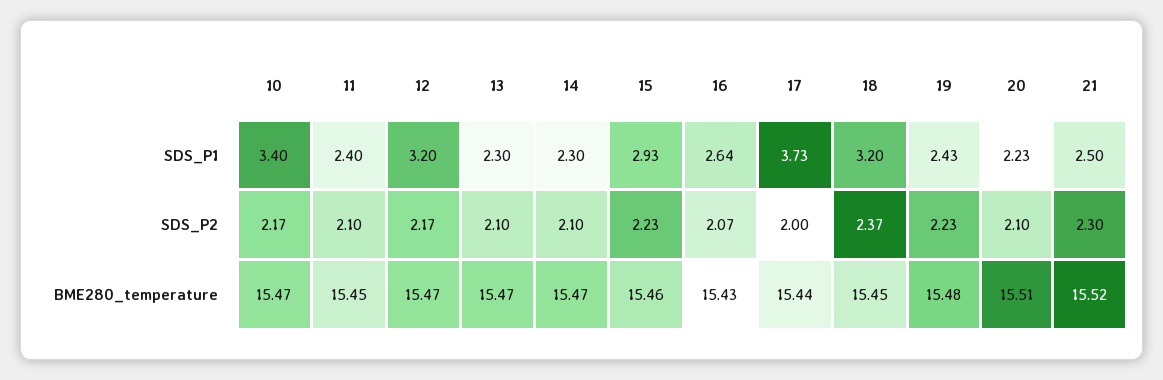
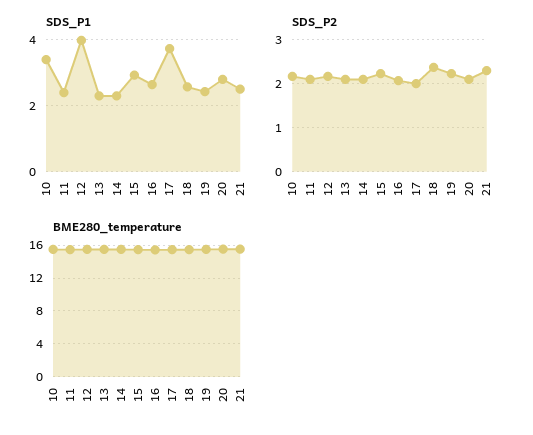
  {
    "SDS_P1": {
      "10": 3.4,
      "11": 2.4,
-     "12": 3.2,
+     "12": 4,
      "13": 2.3,
      "14": 2.3,
      "15": 2.93,
      "16": 2.64,
      "17": 3.73,
-     "18": 3.2,
+     "18": 2.6,
      "19": 2.43,
-     "20": 2.23,
+     "20": 2.8,
      "21": 2.5
    },
    "SDS_P2": {
      "10": 2.17,
      "11": 2.1,
      "12": 2.17,
      "13": 2.1,
      "14": 2.1,
      "15": 2.23,
      "16": 2.07,
      "17": 2,
      "18": 2.37,
      "19": 2.23,
      "20": 2.1,
      "21": 2.3
    },
    "BME280_temperature": {
      "10": 15.47,
      "11": 15.45,
      "12": 15.47,
      "13": 15.47,
      "14": 15.47,
      "15": 15.46,
      "16": 15.43,
      "17": 15.44,
      "18": 15.45,
      "19": 15.48,
      "20": 15.51,
      "21": 15.52
    }
  }

